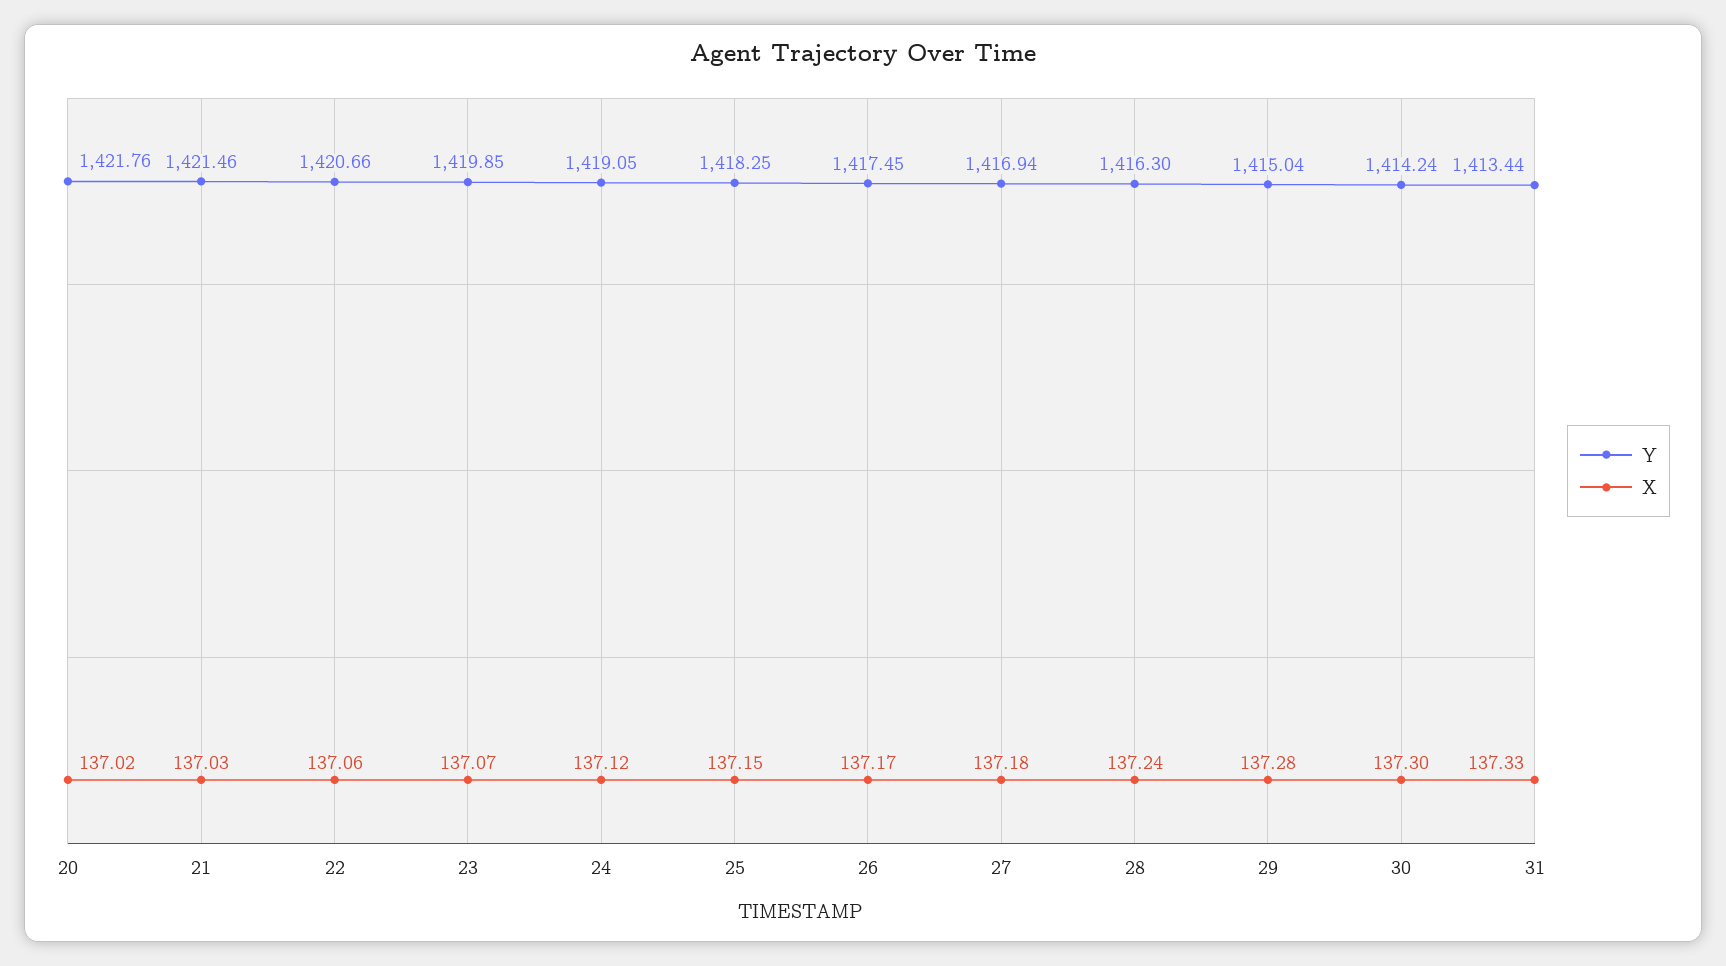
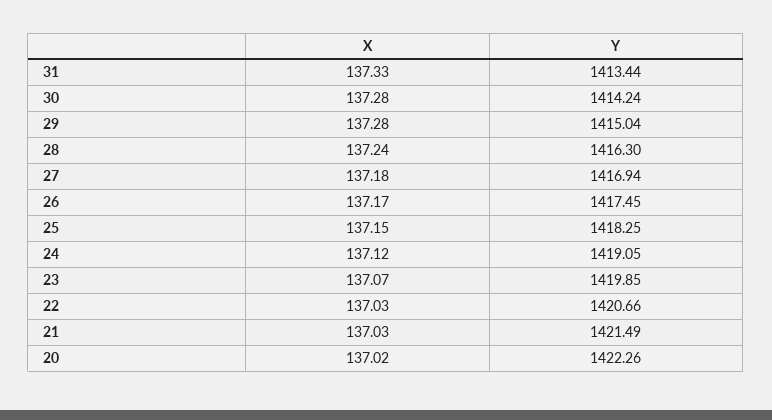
  {
    "Y": {
-     "20": 1421.76,
+     "20": 1422.26,
-     "21": 1421.46,
+     "21": 1421.49,
      "22": 1420.66,
      "23": 1419.85,
      "24": 1419.05,
      "25": 1418.25,
      "26": 1417.45,
      "27": 1416.94,
      "28": 1416.3,
      "29": 1415.04,
      "30": 1414.24,
      "31": 1413.44
    },
    "X": {
      "20": 137.02,
      "21": 137.03,
-     "22": 137.06,
+     "22": 137.03,
      "23": 137.07,
      "24": 137.12,
      "25": 137.15,
      "26": 137.17,
      "27": 137.18,
      "28": 137.24,
      "29": 137.28,
-     "30": 137.3,
+     "30": 137.28,
      "31": 137.33
    }
  }

